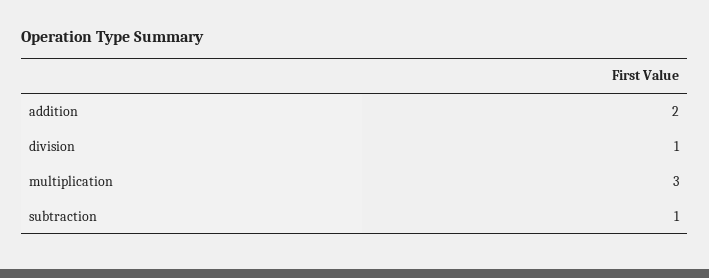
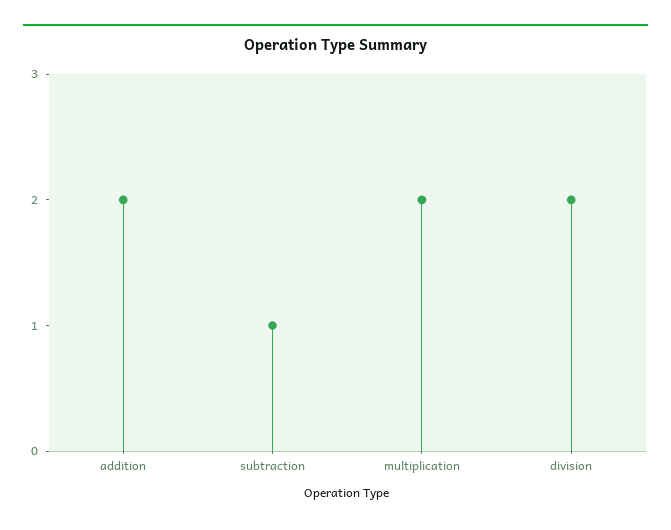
  {
    "addition": 2,
-   "division": 1,
+   "division": 2,
-   "multiplication": 3,
+   "multiplication": 2,
    "subtraction": 1
  }

